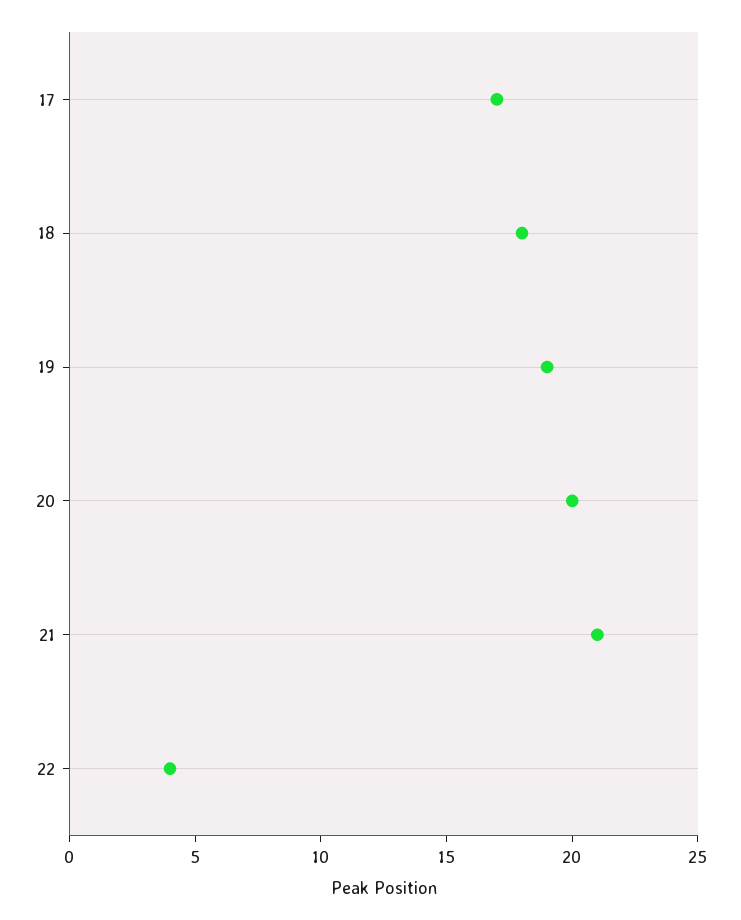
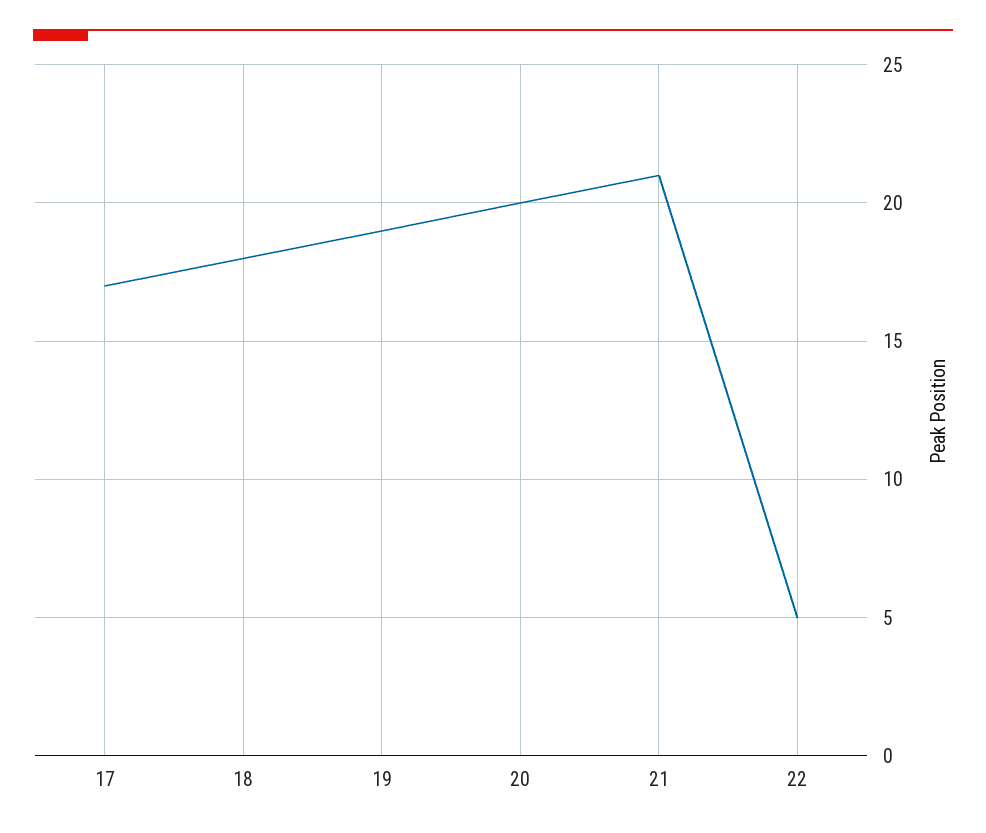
  {
    "17": 17,
    "18": 18,
    "19": 19,
    "20": 20,
    "21": 21,
-   "22": 4
+   "22": 5
  }

